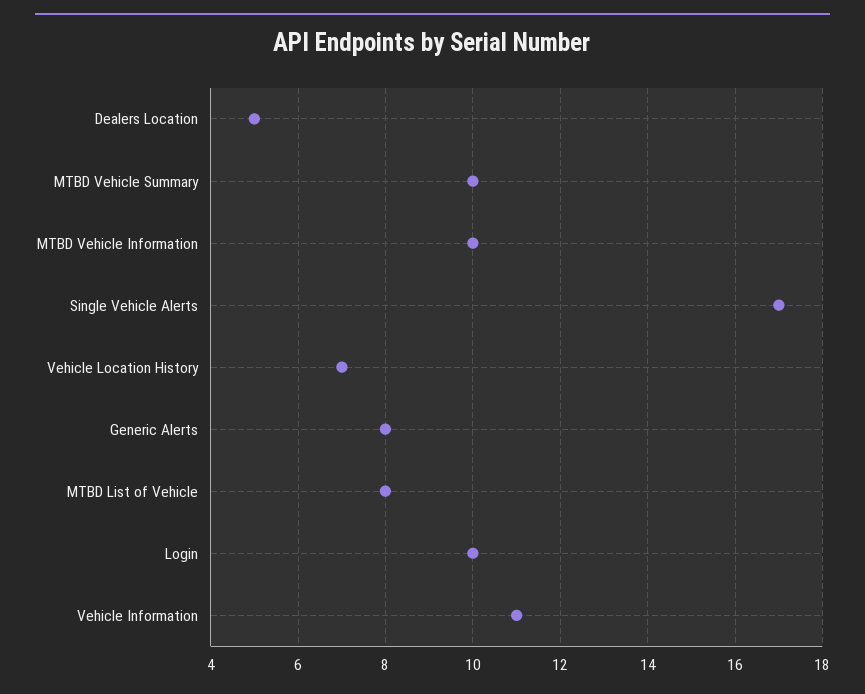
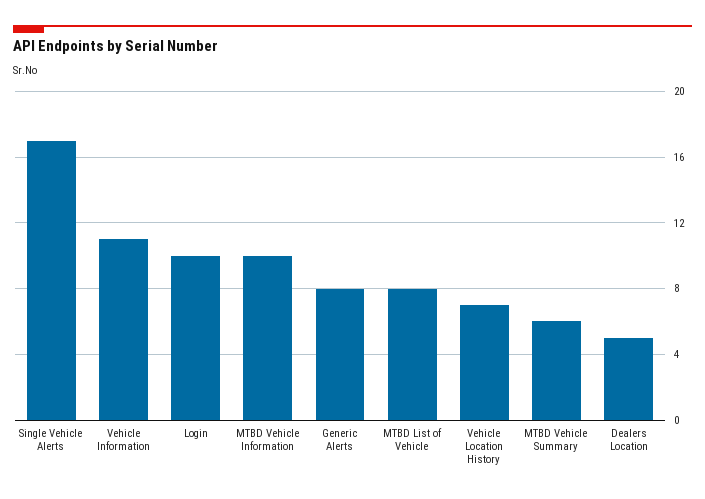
  {
    "Dealers Location": 5,
-   "MTBD Vehicle Summary": 10,
+   "MTBD Vehicle Summary": 6,
    "MTBD Vehicle Information": 10,
    "Single Vehicle Alerts": 17,
    "Vehicle Location History": 7,
    "Generic Alerts": 8,
    "MTBD List of Vehicle": 8,
    "Login": 10,
    "Vehicle Information": 11
  }

